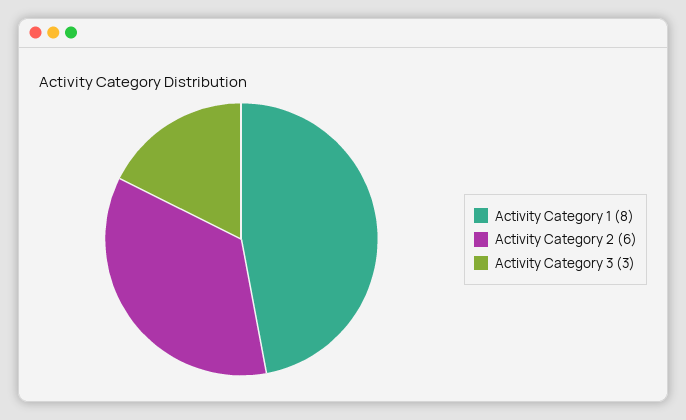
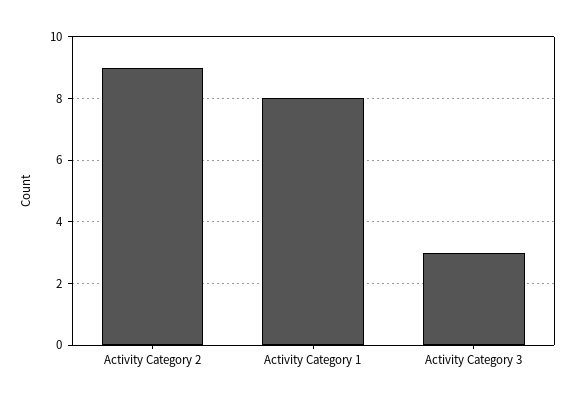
  {
    "Activity Category 1": 8,
-   "Activity Category 2": 6,
+   "Activity Category 2": 9,
    "Activity Category 3": 3
  }

